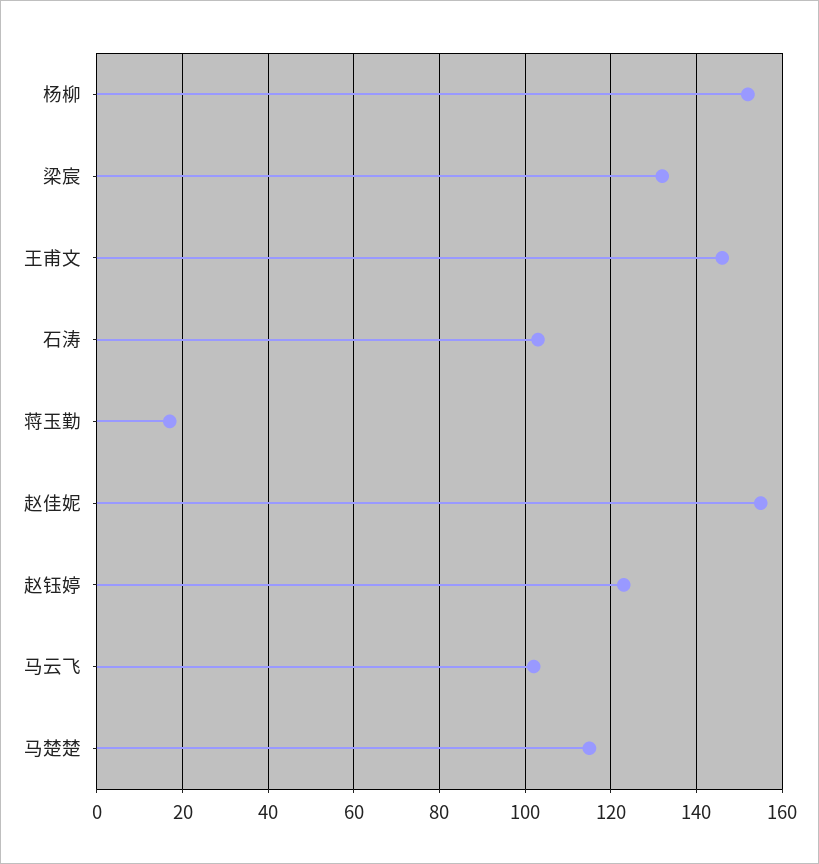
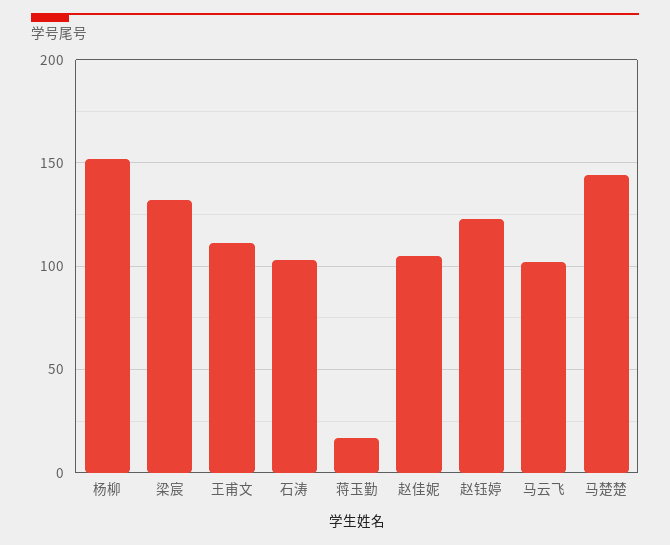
  {
    "杨柳": 150,
    "梁宸": 130,
-   "王甫文": 145,
+   "王甫文": 110,
    "石涛": 105,
    "蒋玉勤": 15,
-   "赵佳妮": 155,
+   "赵佳妮": 105,
    "赵钰婷": 125,
    "马云飞": 100,
-   "马楚楚": 115
+   "马楚楚": 145
  }

